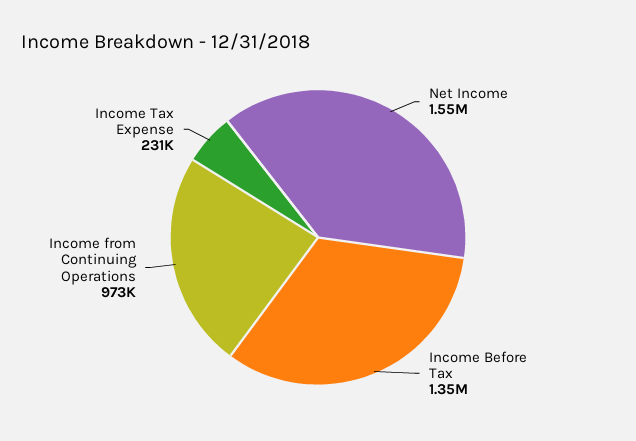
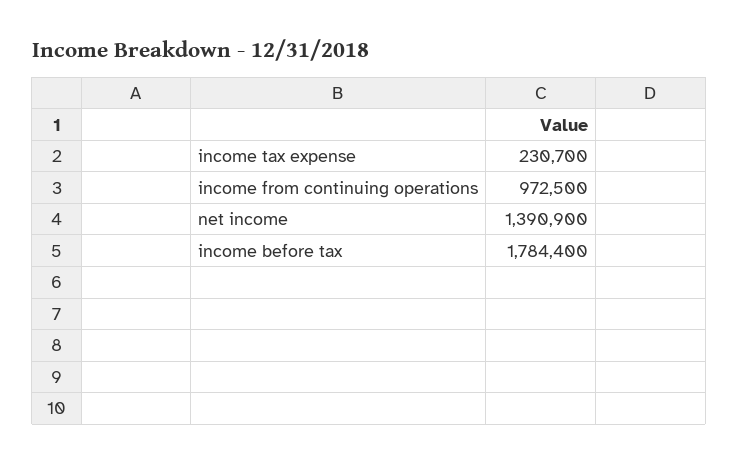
  {
-   "Net Income": 1550000,
+   "Net Income": 1390900,
-   "Income Before Tax": 1350000,
+   "Income Before Tax": 1784400,
    "Income from Continuing Operations": 972500,
    "Income Tax Expense": 230700
  }

